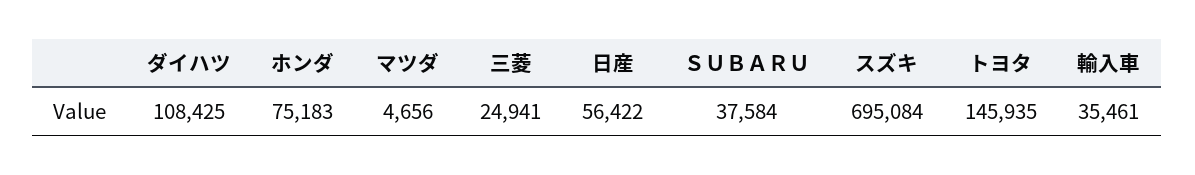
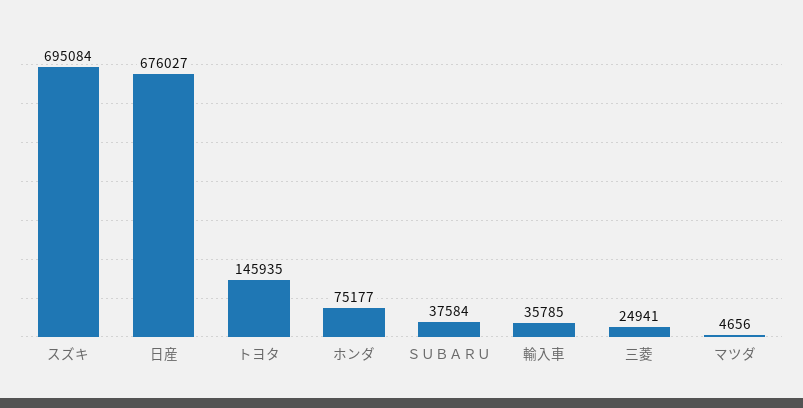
  {
-   "ダイハツ": 108425,
-   "ホンダ": 75183,
+   "ホンダ": 75177,
    "マツダ": 4656,
    "三菱": 24941,
-   "日産": 56422,
+   "日産": 676027,
    "ＳＵＢＡＲＵ": 37584,
    "スズキ": 695084,
    "トヨタ": 145935,
-   "輸入車": 35461
+   "輸入車": 35785
  }

